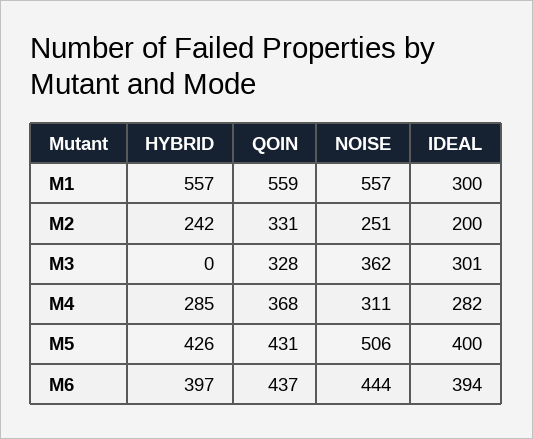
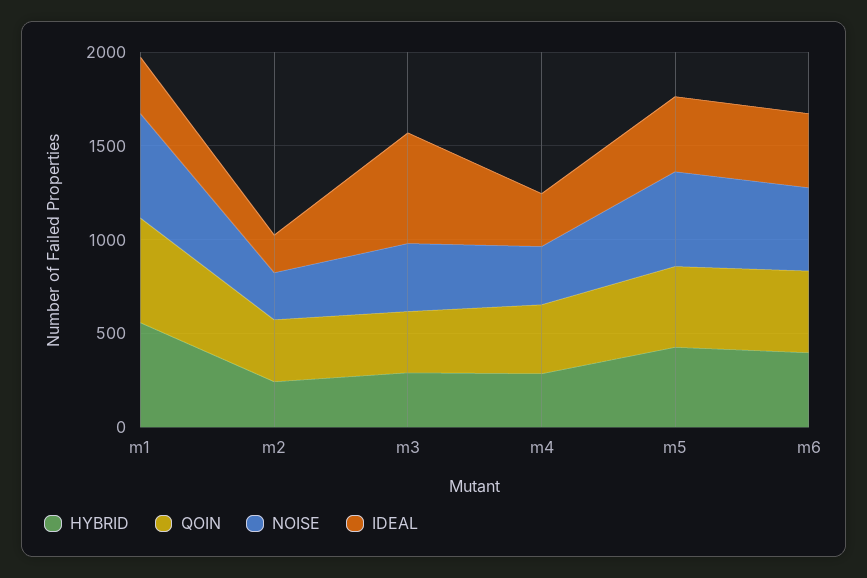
  {
    "HYBRID": {
      "M1": 557,
      "M2": 242,
-     "M3": 0,
+     "M3": 300,
      "M4": 285,
      "M5": 426,
      "M6": 397
    },
    "QOIN": {
      "M1": 559,
      "M2": 331,
      "M3": 328,
      "M4": 368,
      "M5": 431,
      "M6": 437
    },
    "NOISE": {
      "M1": 557,
      "M2": 251,
      "M3": 362,
      "M4": 311,
      "M5": 506,
      "M6": 444
    },
    "IDEAL": {
      "M1": 300,
      "M2": 200,
-     "M3": 301,
+     "M3": 600,
      "M4": 282,
      "M5": 400,
      "M6": 394
    }
  }

